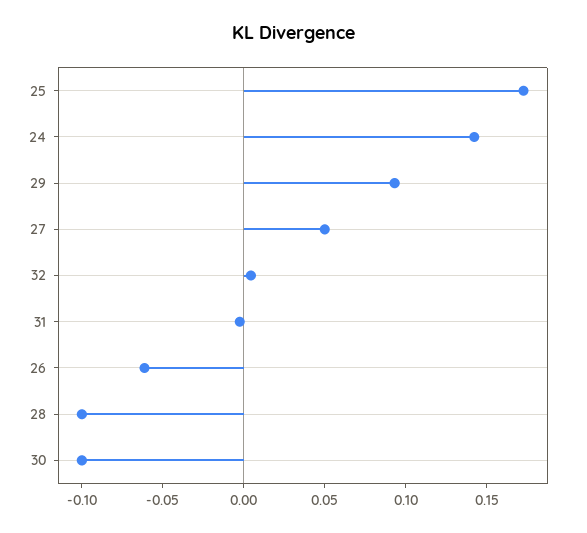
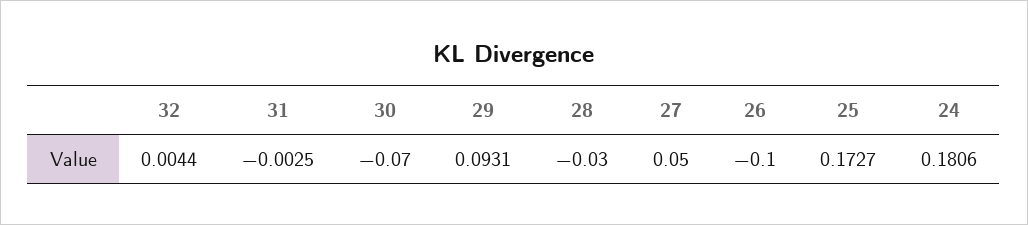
  {
    "25": 0.1727,
-   "24": 0.14,
+   "24": 0.1806,
    "29": 0.0931,
    "27": 0.05,
    "32": 0.0044,
    "31": -0.0025,
-   "26": -0.06,
+   "26": -0.1,
-   "28": -0.1,
+   "28": -0.03,
-   "30": -0.1
+   "30": -0.07
  }

